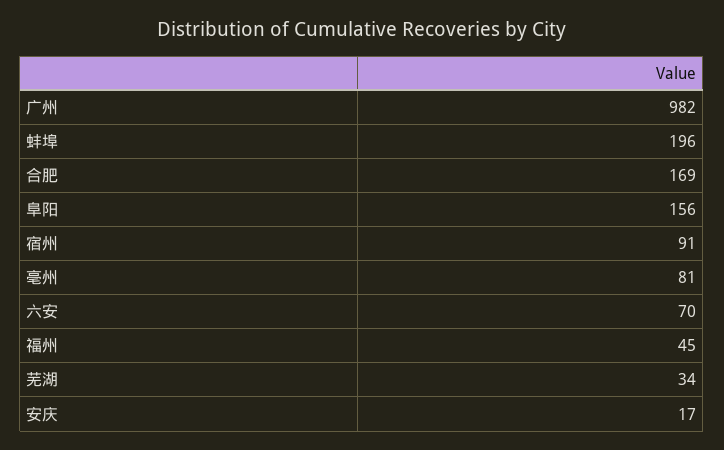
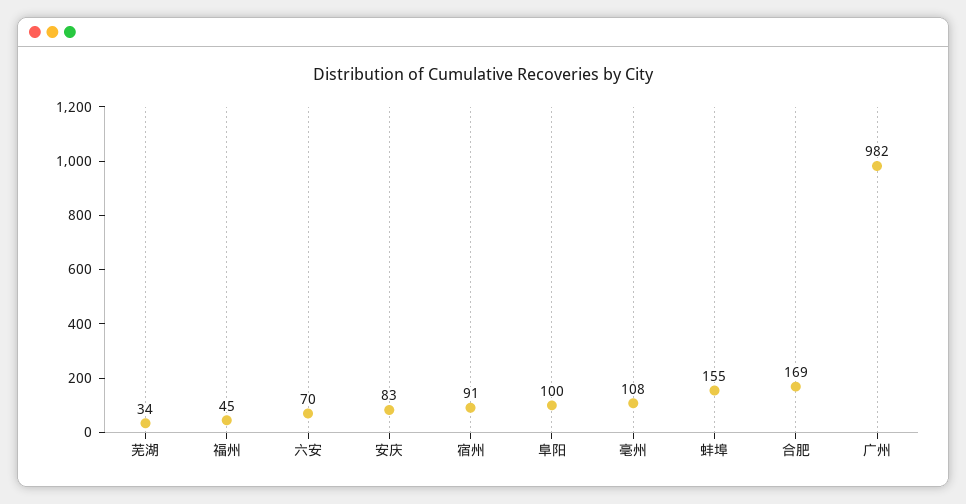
  {
    "广州": 982,
-   "蚌埠": 196,
+   "蚌埠": 155,
    "合肥": 169,
-   "阜阳": 156,
+   "阜阳": 100,
    "宿州": 91,
-   "亳州": 81,
+   "亳州": 108,
    "六安": 70,
    "福州": 45,
    "芜湖": 34,
-   "安庆": 17
+   "安庆": 83
  }

